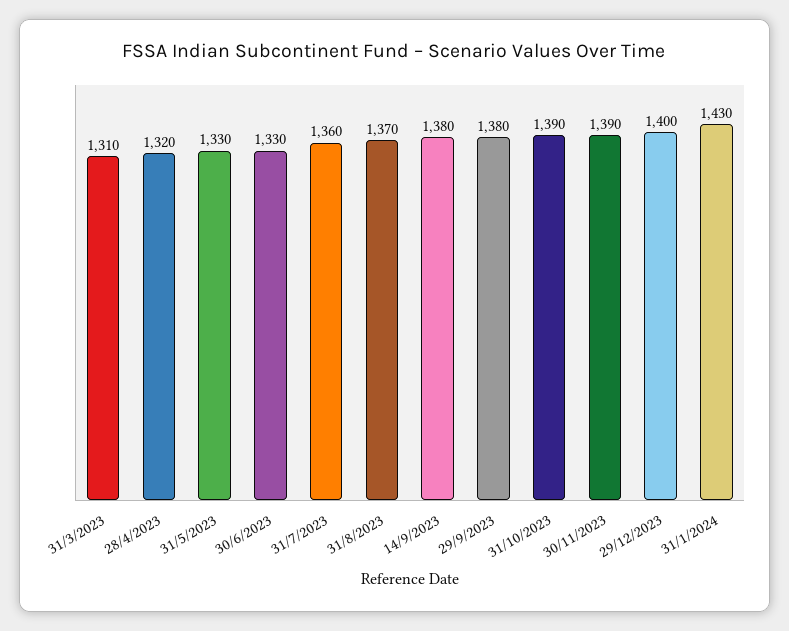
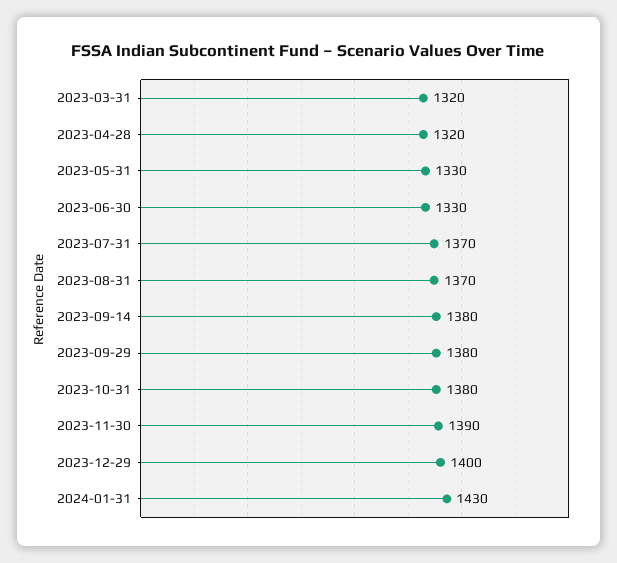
  {
-   "31/3/2023": 1310,
+   "31/3/2023": 1320,
    "28/4/2023": 1320,
    "31/5/2023": 1330,
    "30/6/2023": 1330,
-   "31/7/2023": 1360,
+   "31/7/2023": 1370,
    "31/8/2023": 1370,
    "14/9/2023": 1380,
    "29/9/2023": 1380,
-   "31/10/2023": 1390,
+   "31/10/2023": 1380,
    "30/11/2023": 1390,
    "29/12/2023": 1400,
    "31/1/2024": 1430
  }

